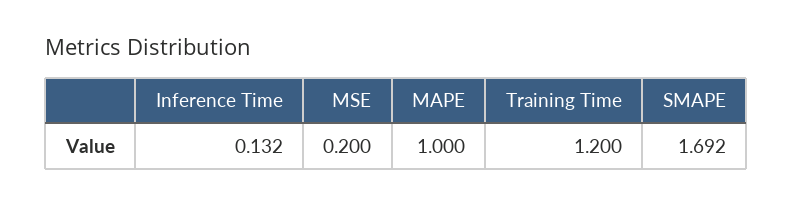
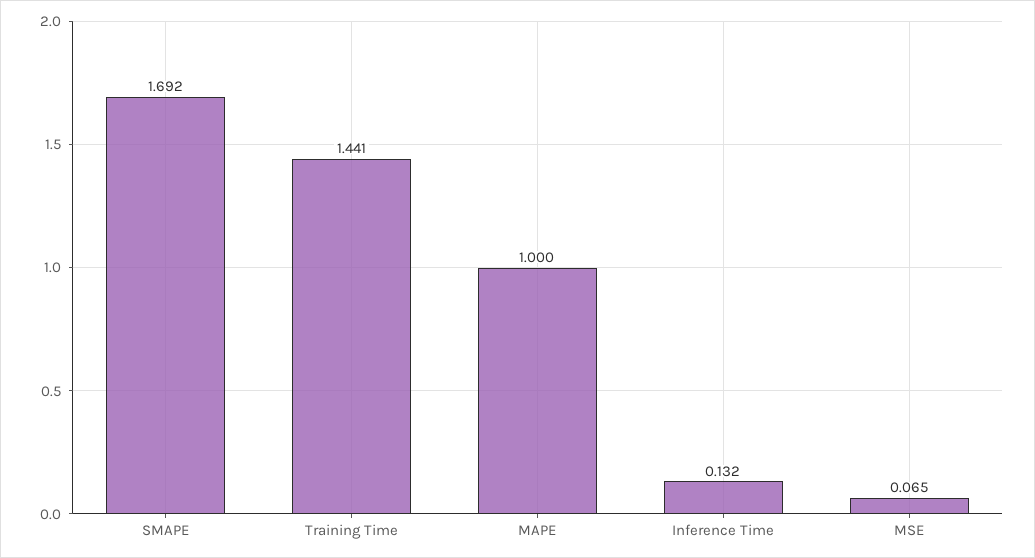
  {
    "Inference Time": 0.132,
-   "MSE": 0.2,
+   "MSE": 0.065,
    "MAPE": 1,
-   "Training Time": 1.2,
+   "Training Time": 1.441,
    "SMAPE": 1.692
  }

